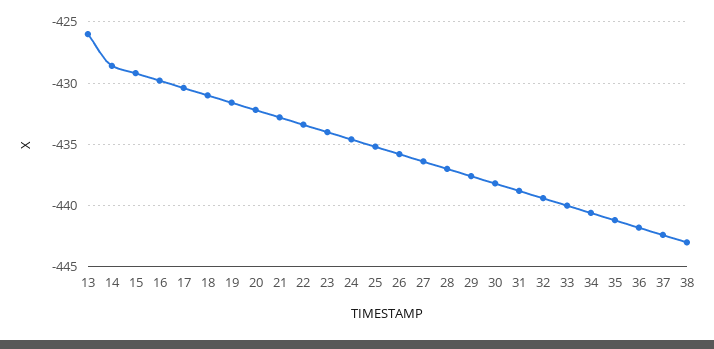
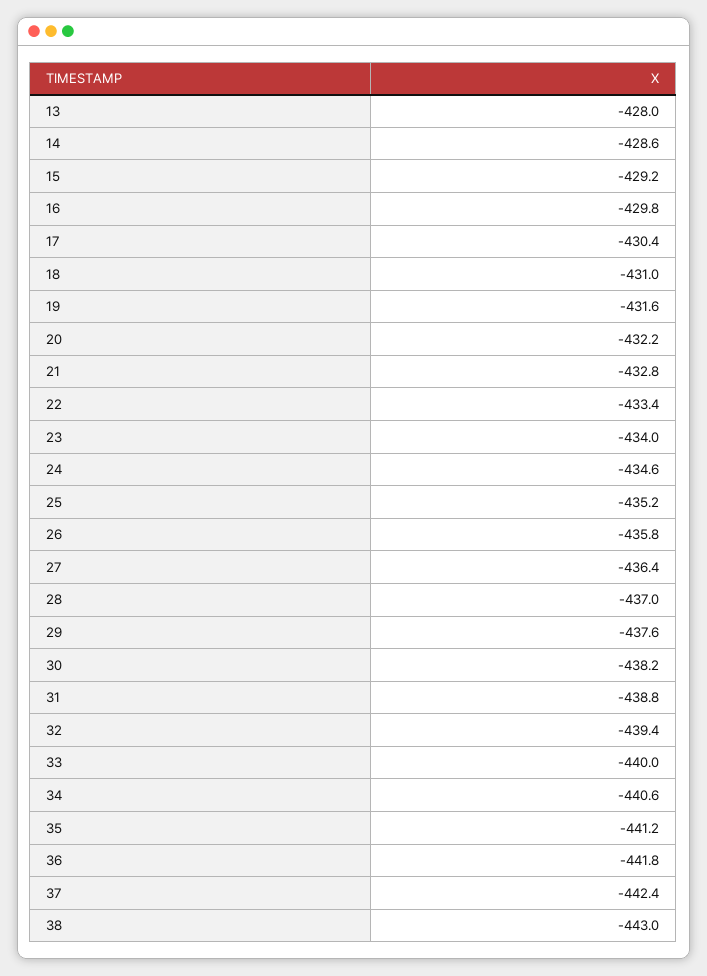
  {
-   "13": -426,
+   "13": -428,
    "14": -428.6,
    "15": -429.2,
    "16": -429.8,
    "17": -430.4,
    "18": -431,
    "19": -431.6,
    "20": -432.2,
    "21": -432.8,
    "22": -433.4,
    "23": -434,
    "24": -434.6,
    "25": -435.2,
    "26": -435.8,
    "27": -436.4,
    "28": -437,
    "29": -437.6,
    "30": -438.2,
    "31": -438.8,
    "32": -439.4,
    "33": -440,
    "34": -440.6,
    "35": -441.2,
    "36": -441.8,
    "37": -442.4,
    "38": -443
  }

